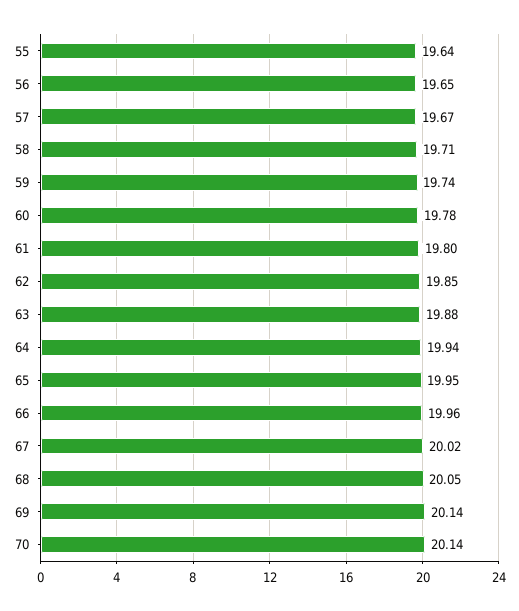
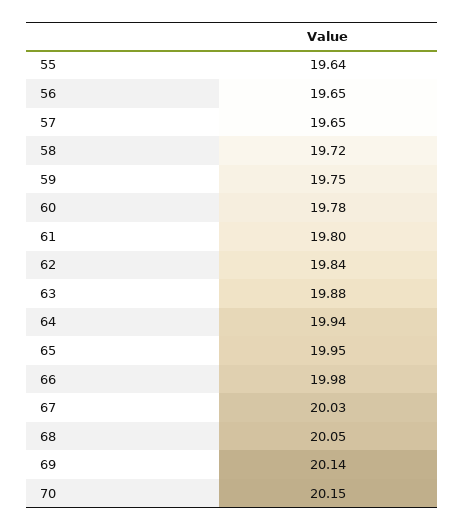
  {
    "55": 19.64,
    "56": 19.65,
-   "57": 19.67,
+   "57": 19.65,
-   "58": 19.71,
+   "58": 19.72,
-   "59": 19.74,
+   "59": 19.75,
    "60": 19.78,
    "61": 19.8,
-   "62": 19.85,
+   "62": 19.84,
    "63": 19.88,
    "64": 19.94,
    "65": 19.95,
-   "66": 19.96,
+   "66": 19.98,
-   "67": 20.02,
+   "67": 20.03,
    "68": 20.05,
    "69": 20.14,
-   "70": 20.14
+   "70": 20.15
  }

